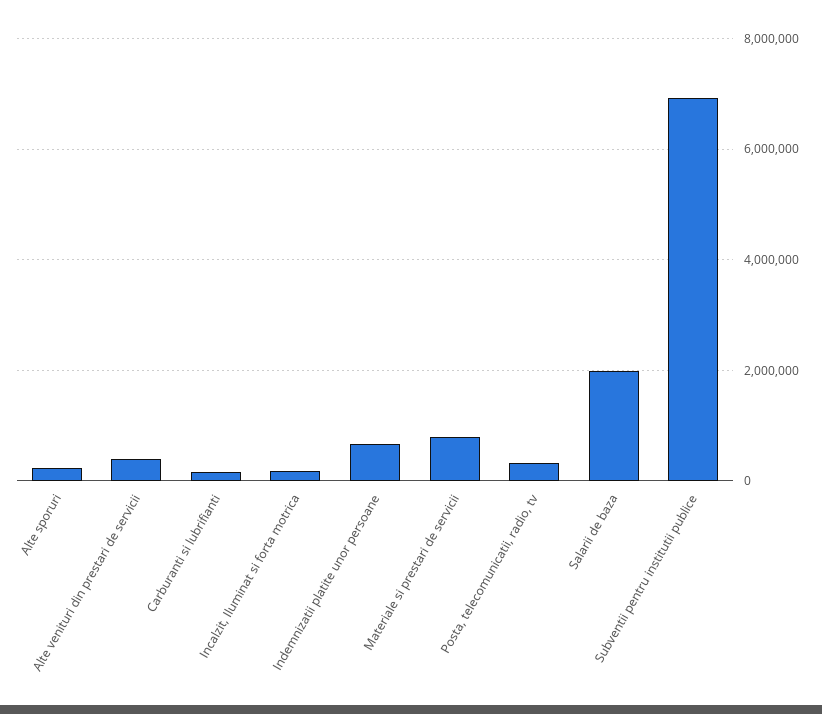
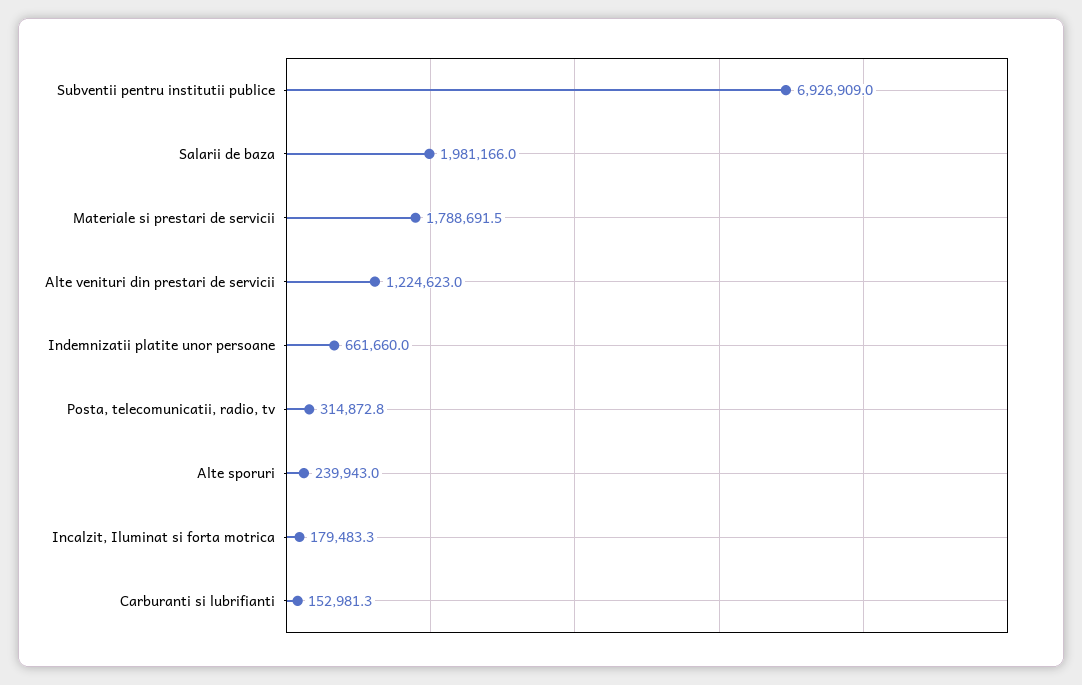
  {
    "Alte sporuri": 239943,
-   "Alte venituri din prestari de servicii": 400000,
+   "Alte venituri din prestari de servicii": 1224623,
    "Carburanti si lubrifianti": 152981.3,
    "Incalzit, Iluminat si forta motrica": 179483.3,
    "Indemnizatii platite unor persoane": 661660,
-   "Materiale si prestari de servicii": 800000,
+   "Materiale si prestari de servicii": 1788691.5,
    "Posta, telecomunicatii, radio, tv": 314872.8,
    "Salarii de baza": 1981166,
    "Subventii pentru institutii publice": 6926909
  }

